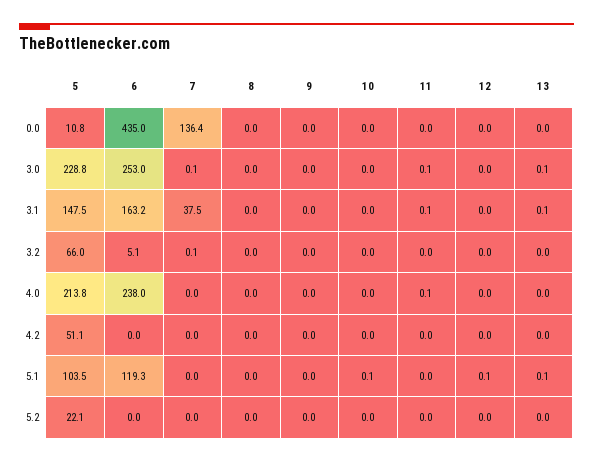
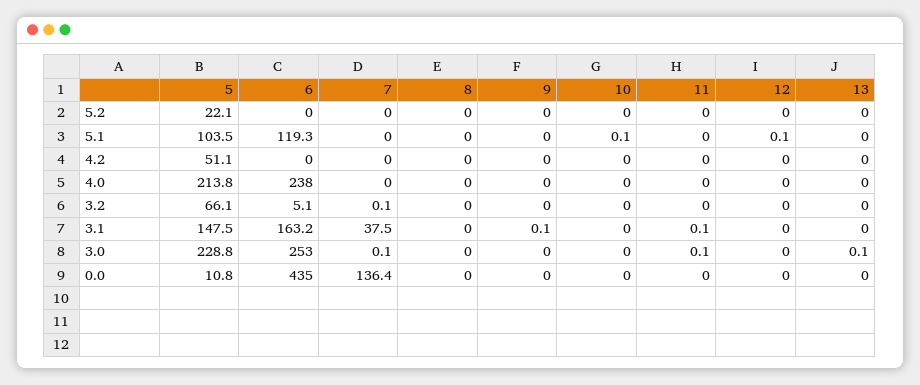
  {
    "5": {
      "0.0": 10.8,
      "3.0": 228.8,
      "3.1": 147.5,
-     "3.2": 66,
+     "3.2": 66.1,
      "4.0": 213.8,
      "4.2": 51.1,
      "5.1": 103.5,
      "5.2": 22.1
    },
    "6": {
      "0.0": 435,
      "3.0": 253,
      "3.1": 163.2,
      "3.2": 5.1,
      "4.0": 238,
      "4.2": 0,
      "5.1": 119.3,
      "5.2": 0
    },
    "7": {
      "0.0": 136.4,
      "3.0": 0.1,
      "3.1": 37.5,
      "3.2": 0.1,
      "4.0": 0,
      "4.2": 0,
      "5.1": 0,
      "5.2": 0
    },
    "8": {
      "0.0": 0,
      "3.0": 0,
      "3.1": 0,
      "3.2": 0,
      "4.0": 0,
      "4.2": 0,
      "5.1": 0,
      "5.2": 0
    },
    "9": {
      "0.0": 0,
      "3.0": 0,
-     "3.1": 0,
+     "3.1": 0.1,
      "3.2": 0,
      "4.0": 0,
      "4.2": 0,
      "5.1": 0,
      "5.2": 0
    },
    "10": {
      "0.0": 0,
      "3.0": 0,
      "3.1": 0,
      "3.2": 0,
      "4.0": 0,
      "4.2": 0,
      "5.1": 0.1,
      "5.2": 0
    },
    "11": {
      "0.0": 0,
      "3.0": 0.1,
      "3.1": 0.1,
      "3.2": 0,
-     "4.0": 0.1,
+     "4.0": 0,
      "4.2": 0,
      "5.1": 0,
      "5.2": 0
    },
    "12": {
      "0.0": 0,
      "3.0": 0,
      "3.1": 0,
      "3.2": 0,
      "4.0": 0,
      "4.2": 0,
      "5.1": 0.1,
      "5.2": 0
    },
    "13": {
      "0.0": 0,
      "3.0": 0.1,
-     "3.1": 0.1,
+     "3.1": 0,
      "3.2": 0,
      "4.0": 0,
      "4.2": 0,
-     "5.1": 0.1,
+     "5.1": 0,
      "5.2": 0
    }
  }

